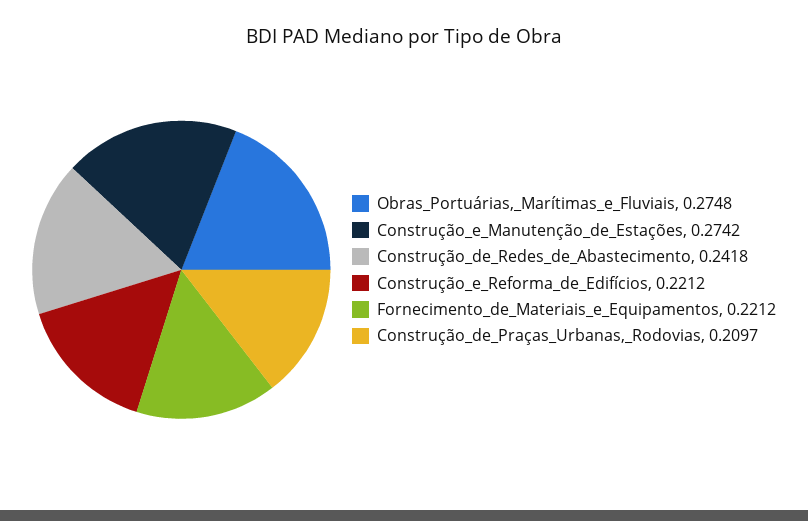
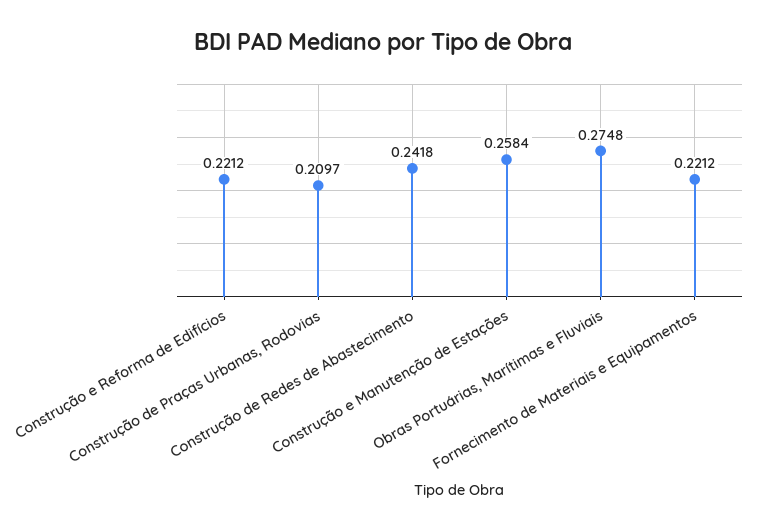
  {
    "Obras_Portuárias,_Marítimas_e_Fluviais": 0.2748,
-   "Construção_e_Manutenção_de_Estações": 0.2742,
+   "Construção_e_Manutenção_de_Estações": 0.2584,
    "Construção_de_Redes_de_Abastecimento": 0.2418,
    "Construção_e_Reforma_de_Edifícios": 0.2212,
    "Fornecimento_de_Materiais_e_Equipamentos": 0.2212,
    "Construção_de_Praças_Urbanas,_Rodovias": 0.2097
  }

